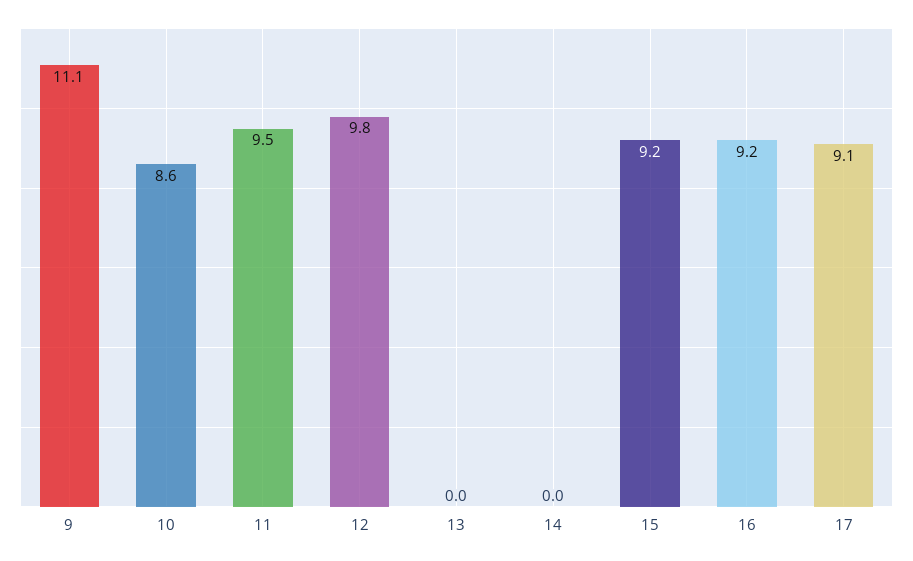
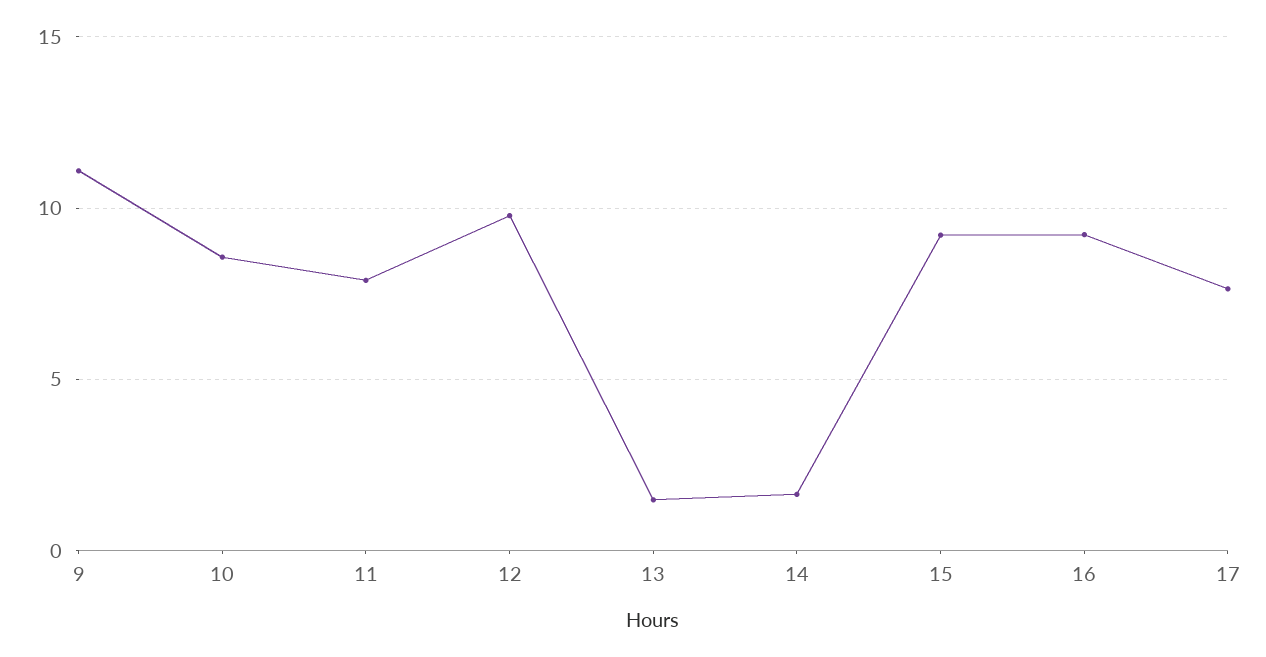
  {
    "9": 11.1,
    "10": 8.6,
-   "11": 9.5,
+   "11": 8,
    "12": 9.8,
-   "13": 0,
+   "13": 1.5,
-   "14": 0,
+   "14": 1.5,
    "15": 9.2,
    "16": 9.2,
-   "17": 9.1
+   "17": 7.5
  }

